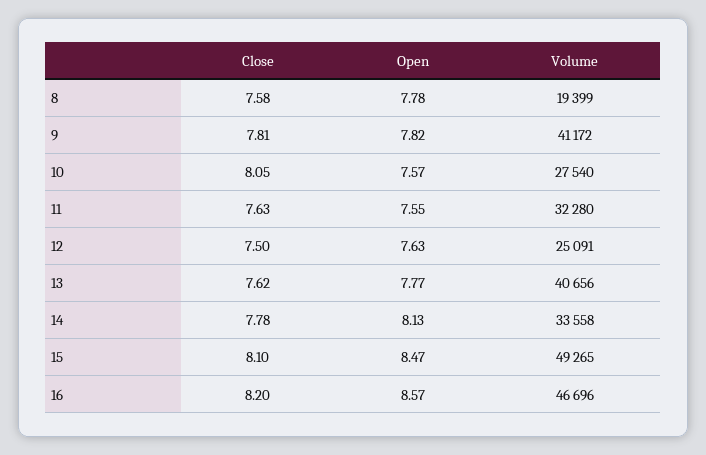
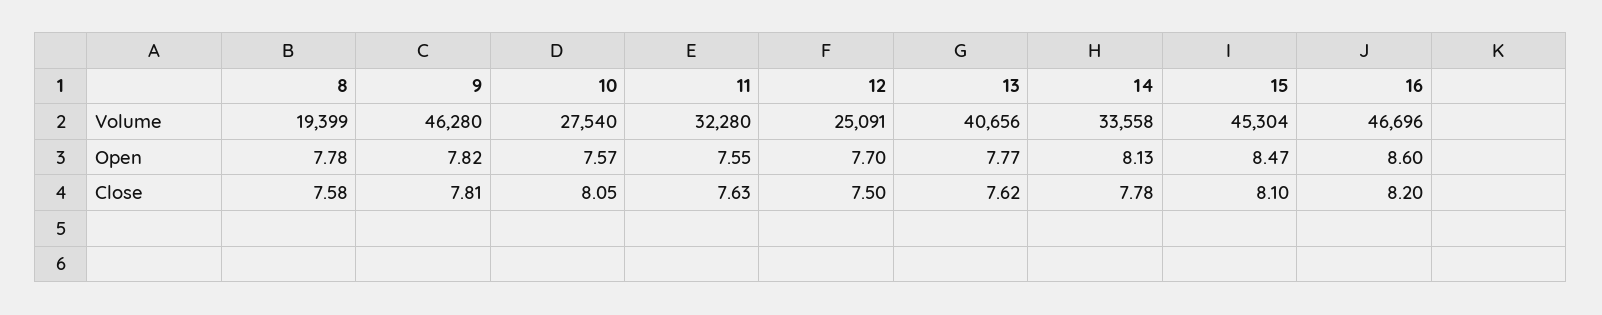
  {
    "Close": {
      "8": 7.58,
      "9": 7.81,
      "10": 8.05,
      "11": 7.63,
      "12": 7.5,
      "13": 7.62,
      "14": 7.78,
      "15": 8.1,
      "16": 8.2
    },
    "Open": {
      "8": 7.78,
      "9": 7.82,
      "10": 7.57,
      "11": 7.55,
-     "12": 7.63,
+     "12": 7.7,
      "13": 7.77,
      "14": 8.13,
      "15": 8.47,
-     "16": 8.57
+     "16": 8.6
    },
    "Volume": {
      "8": 19399,
-     "9": 41172,
+     "9": 46280,
      "10": 27540,
      "11": 32280,
      "12": 25091,
      "13": 40656,
      "14": 33558,
-     "15": 49265,
+     "15": 45304,
      "16": 46696
    }
  }

